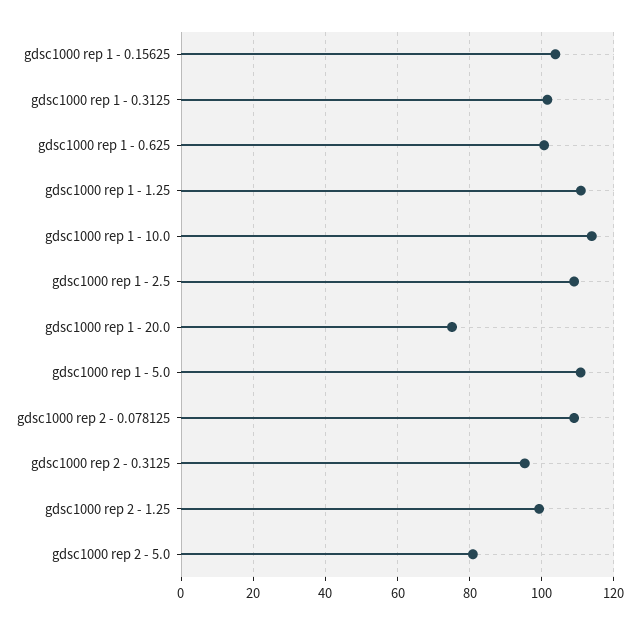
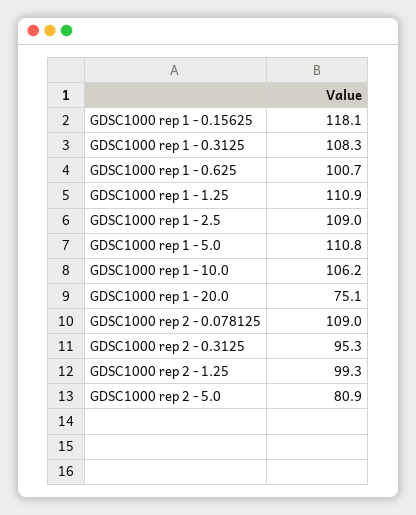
  {
-   "gdsc1000 rep 1 - 0.15625": 104,
+   "gdsc1000 rep 1 - 0.15625": 118.1,
-   "gdsc1000 rep 1 - 0.3125": 102,
+   "gdsc1000 rep 1 - 0.3125": 108.3,
    "gdsc1000 rep 1 - 0.625": 100.7,
    "gdsc1000 rep 1 - 1.25": 110.9,
-   "gdsc1000 rep 1 - 10.0": 114,
+   "gdsc1000 rep 1 - 10.0": 106.2,
    "gdsc1000 rep 1 - 2.5": 109,
    "gdsc1000 rep 1 - 20.0": 75.1,
    "gdsc1000 rep 1 - 5.0": 110.8,
    "gdsc1000 rep 2 - 0.078125": 109,
    "gdsc1000 rep 2 - 0.3125": 95.3,
    "gdsc1000 rep 2 - 1.25": 99.3,
    "gdsc1000 rep 2 - 5.0": 80.9
  }

